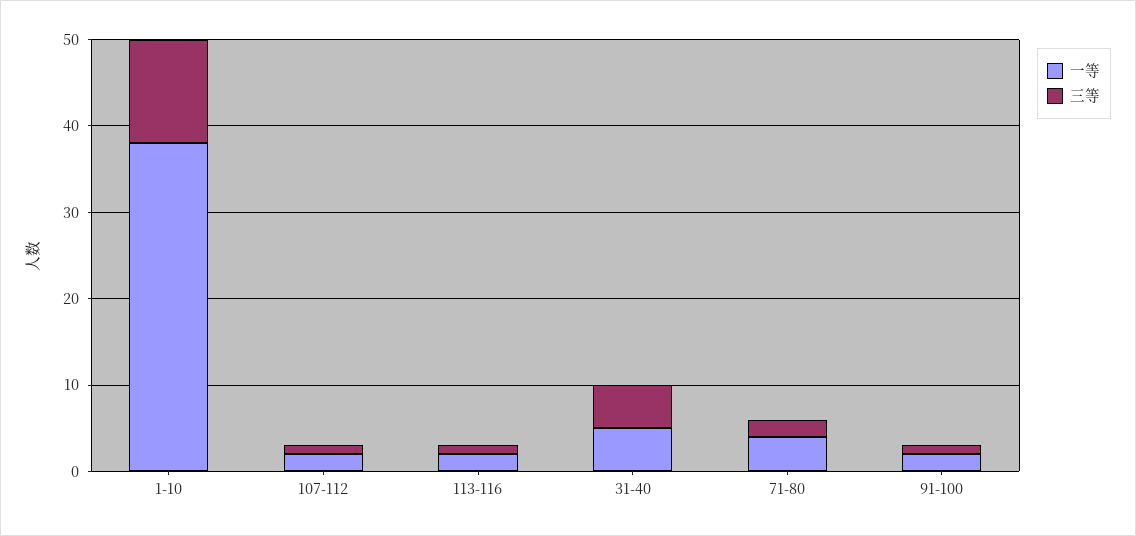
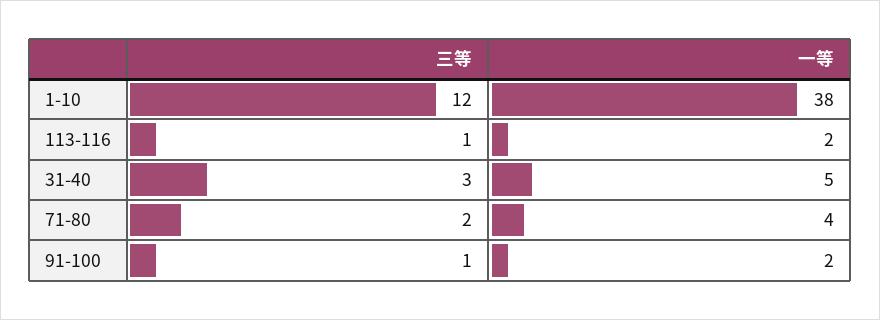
  {
    "一等": {
      "1-10": 38,
-     "107-112": 2,
      "113-116": 2,
      "31-40": 5,
      "71-80": 4,
      "91-100": 2
    },
    "三等": {
      "1-10": 12,
-     "107-112": 1,
      "113-116": 1,
-     "31-40": 5,
+     "31-40": 3,
      "71-80": 2,
      "91-100": 1
    }
  }

